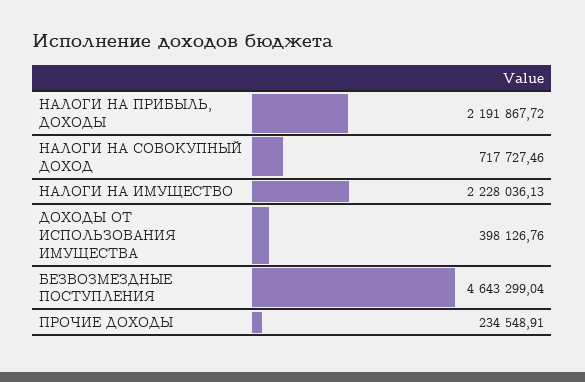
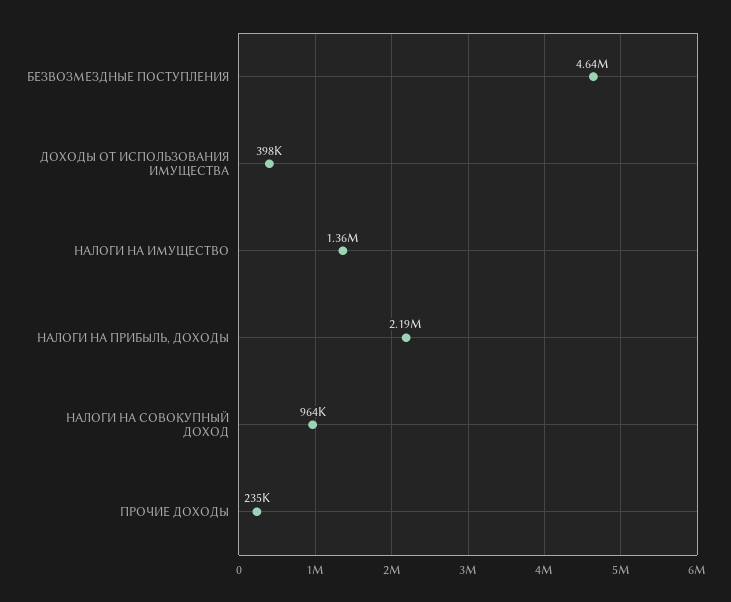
  {
    "НАЛОГИ НА ПРИБЫЛЬ, ДОХОДЫ": 2191867.72,
-   "НАЛОГИ НА СОВОКУПНЫЙ ДОХОД": 717727.46,
+   "НАЛОГИ НА СОВОКУПНЫЙ ДОХОД": 964000,
-   "НАЛОГИ НА ИМУЩЕСТВО": 2228036.13,
+   "НАЛОГИ НА ИМУЩЕСТВО": 1360000,
    "ДОХОДЫ ОТ ИСПОЛЬЗОВАНИЯ ИМУЩЕСТВА": 398126.76,
    "БЕЗВОЗМЕЗДНЫЕ ПОСТУПЛЕНИЯ": 4643299.04,
    "ПРОЧИЕ ДОХОДЫ": 234548.91
  }

